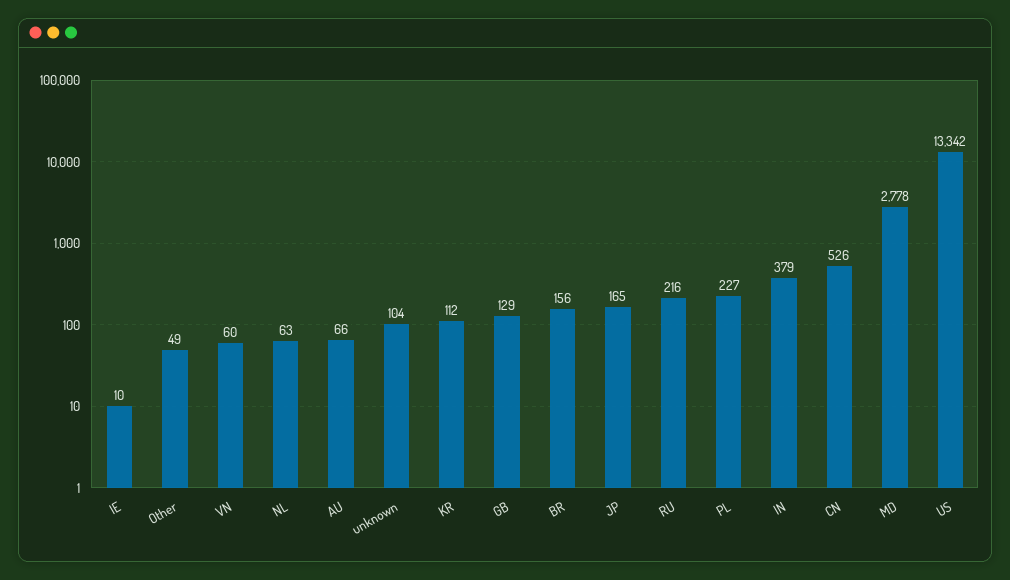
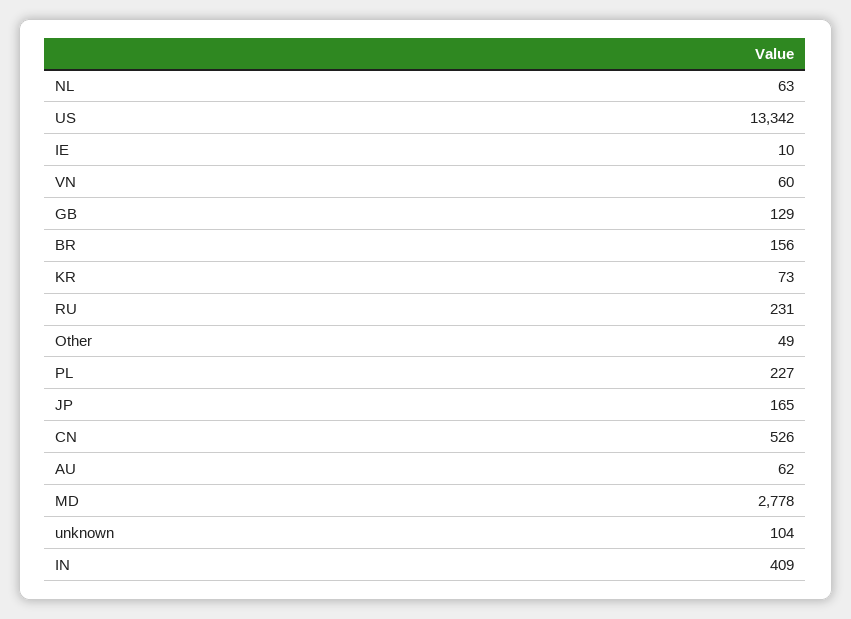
  {
    "IE": 10,
    "Other": 49,
    "VN": 60,
    "NL": 63,
-   "AU": 66,
+   "AU": 62,
    "unknown": 104,
-   "KR": 112,
+   "KR": 73,
    "GB": 129,
    "BR": 156,
    "JP": 165,
-   "RU": 216,
+   "RU": 231,
    "PL": 227,
-   "IN": 379,
+   "IN": 409,
    "CN": 526,
    "MD": 2778,
    "US": 13342
  }

